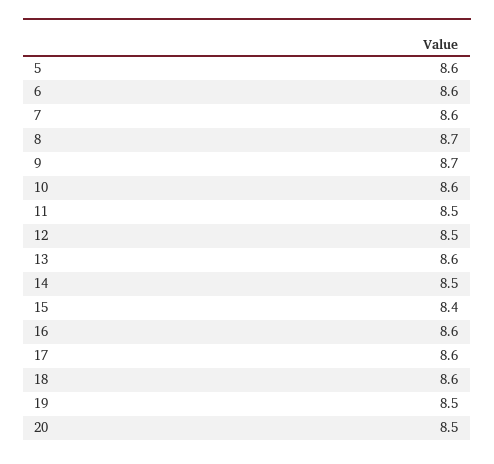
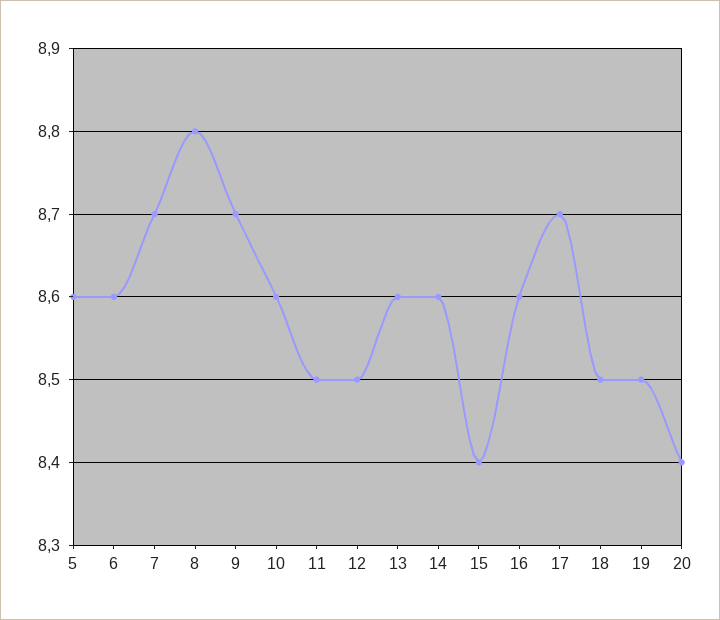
  {
    "5": 8.6,
    "6": 8.6,
-   "7": 8.6,
+   "7": 8.7,
-   "8": 8.7,
+   "8": 8.8,
    "9": 8.7,
    "10": 8.6,
    "11": 8.5,
    "12": 8.5,
    "13": 8.6,
-   "14": 8.5,
+   "14": 8.6,
    "15": 8.4,
    "16": 8.6,
-   "17": 8.6,
+   "17": 8.7,
-   "18": 8.6,
+   "18": 8.5,
    "19": 8.5,
-   "20": 8.5
+   "20": 8.4
  }

